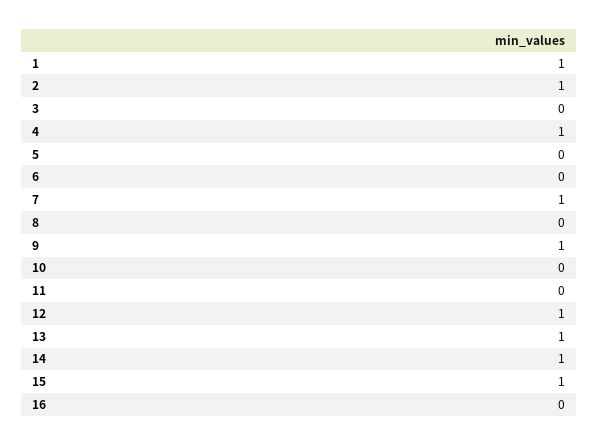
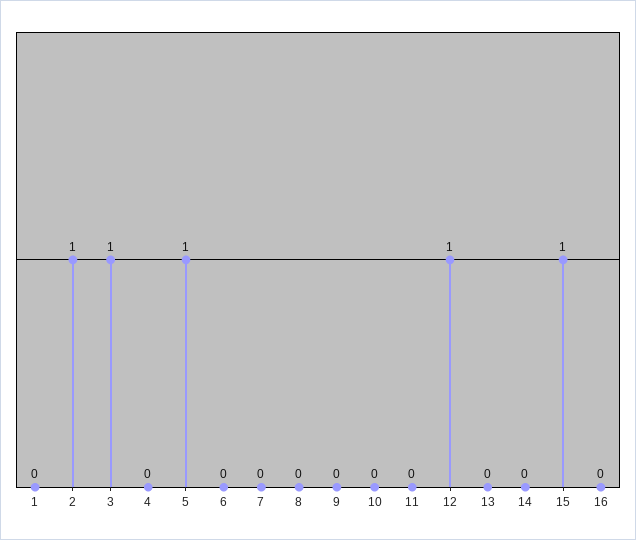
  {
-   "1": 1,
+   "1": 0,
    "2": 1,
-   "3": 0,
+   "3": 1,
-   "4": 1,
+   "4": 0,
-   "5": 0,
+   "5": 1,
    "6": 0,
-   "7": 1,
+   "7": 0,
    "8": 0,
-   "9": 1,
+   "9": 0,
    "10": 0,
    "11": 0,
    "12": 1,
-   "13": 1,
+   "13": 0,
-   "14": 1,
+   "14": 0,
    "15": 1,
    "16": 0
  }

